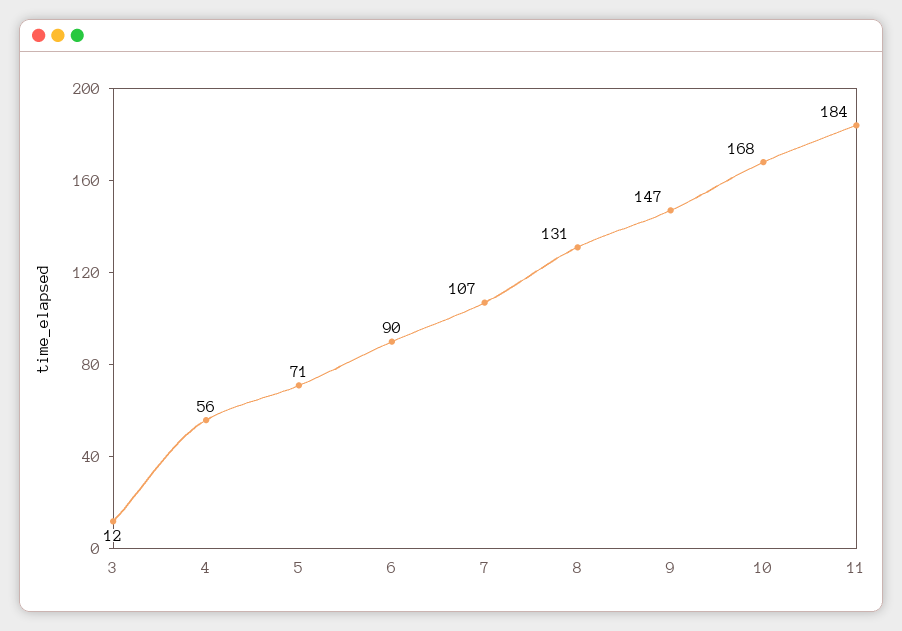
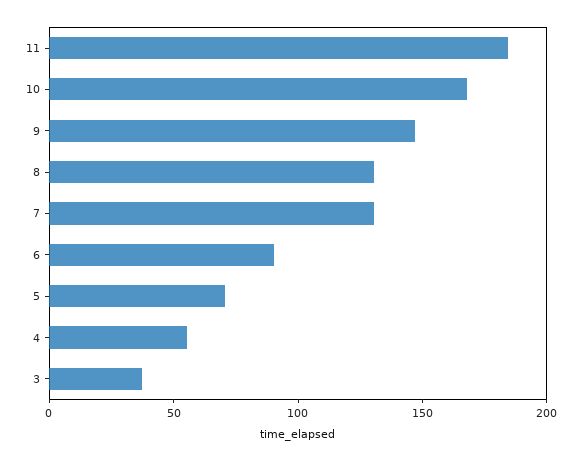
  {
-   "3": 12,
+   "3": 40,
    "4": 56,
    "5": 71,
    "6": 90,
-   "7": 107,
+   "7": 130,
    "8": 131,
    "9": 147,
    "10": 168,
    "11": 184
  }

